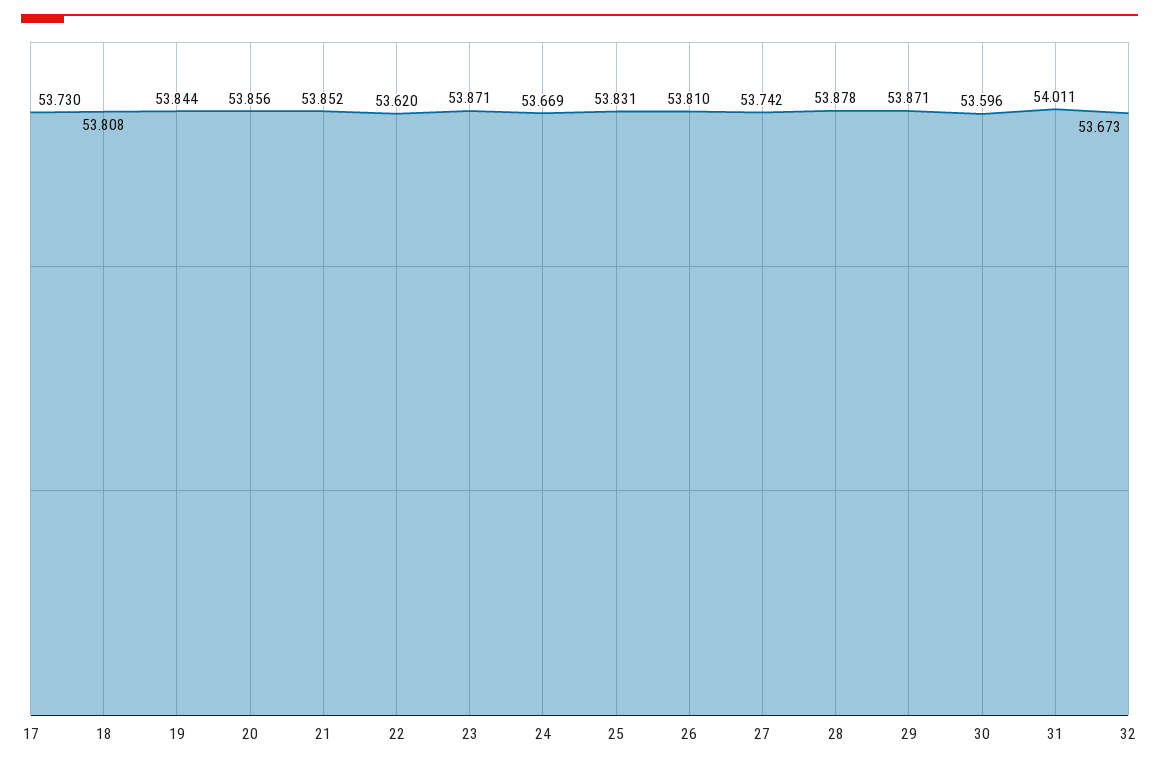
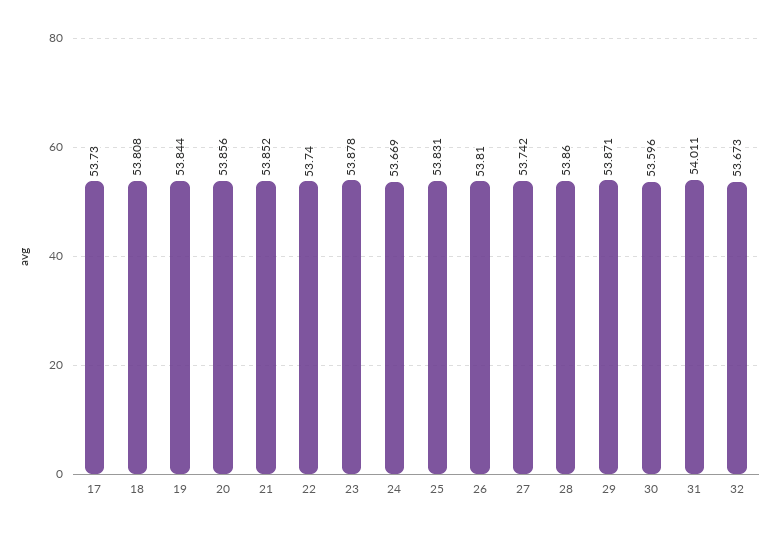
  {
    "17": 53.73,
    "18": 53.808,
    "19": 53.844,
    "20": 53.856,
    "21": 53.852,
-   "22": 53.62,
+   "22": 53.74,
-   "23": 53.871,
+   "23": 53.878,
    "24": 53.669,
    "25": 53.831,
    "26": 53.81,
    "27": 53.742,
-   "28": 53.878,
+   "28": 53.86,
    "29": 53.871,
    "30": 53.596,
    "31": 54.011,
    "32": 53.673
  }

